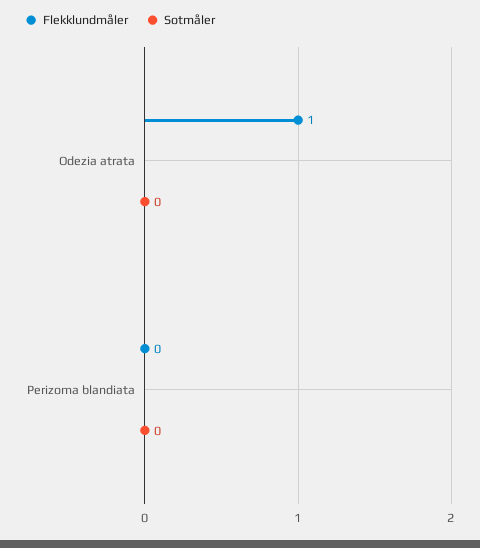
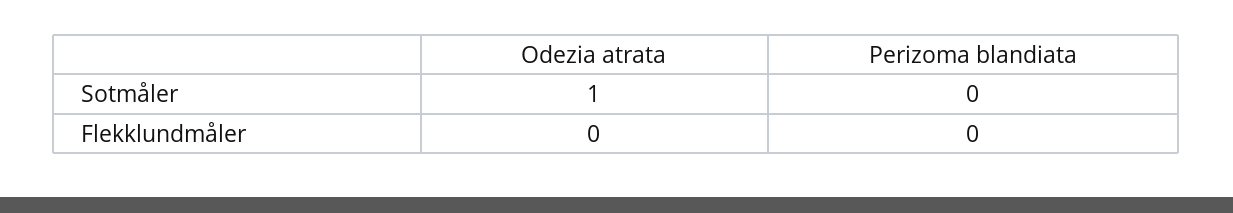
  {
    "Flekklundmåler": {
-     "Odezia atrata": 1,
+     "Odezia atrata": 0,
      "Perizoma blandiata": 0
    },
    "Sotmåler": {
-     "Odezia atrata": 0,
+     "Odezia atrata": 1,
      "Perizoma blandiata": 0
    }
  }

